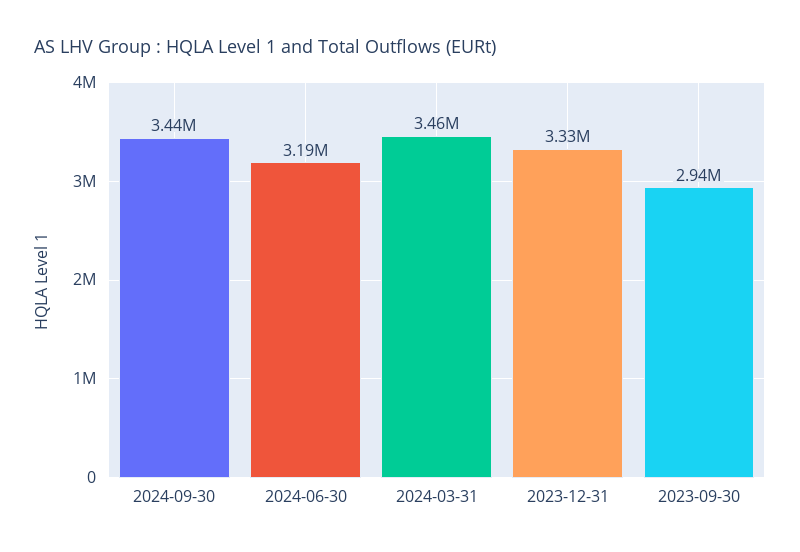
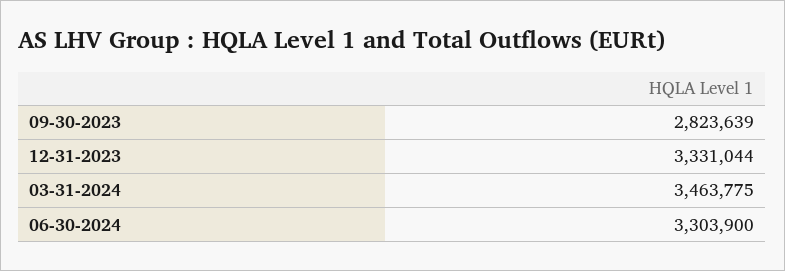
  {
-   "2024-09-30": 3440000,
-   "2024-06-30": 3190000,
+   "2024-06-30": 3303900,
    "2024-03-31": 3463775,
    "2023-12-31": 3331044,
-   "2023-09-30": 2940000
+   "2023-09-30": 2823639
  }

